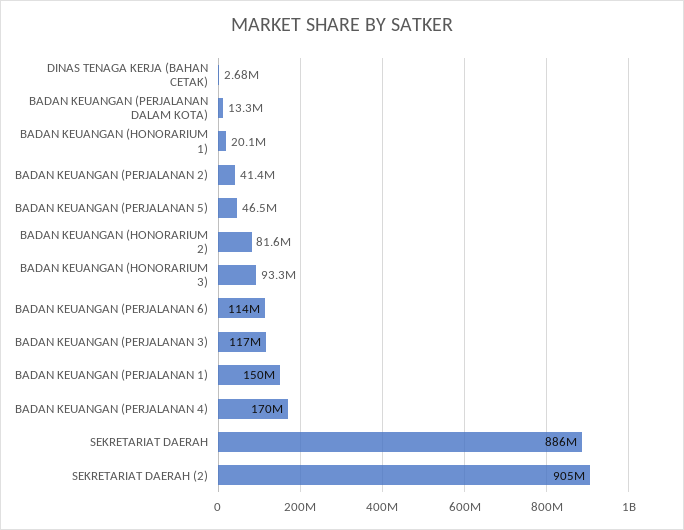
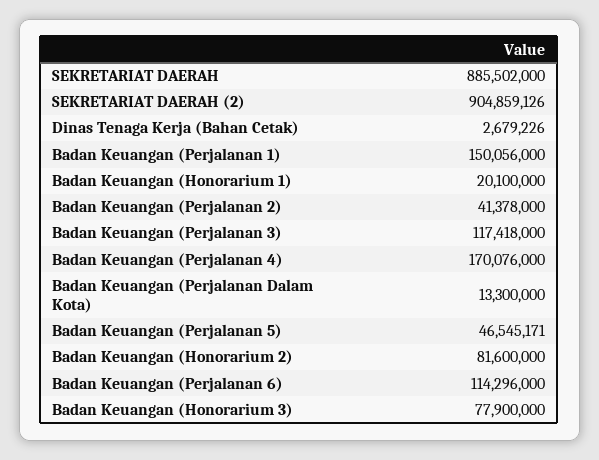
  {
    "DINAS TENAGA KERJA (BAHAN CETAK)": 2679226,
    "BADAN KEUANGAN (PERJALANAN DALAM KOTA)": 13300000,
    "BADAN KEUANGAN (HONORARIUM 1)": 20100000,
    "BADAN KEUANGAN (PERJALANAN 2)": 41378000,
    "BADAN KEUANGAN (PERJALANAN 5)": 46545171,
    "BADAN KEUANGAN (HONORARIUM 2)": 81600000,
-   "BADAN KEUANGAN (HONORARIUM 3)": 93300000,
+   "BADAN KEUANGAN (HONORARIUM 3)": 77900000,
    "BADAN KEUANGAN (PERJALANAN 6)": 114296000,
    "BADAN KEUANGAN (PERJALANAN 3)": 117418000,
    "BADAN KEUANGAN (PERJALANAN 1)": 150056000,
    "BADAN KEUANGAN (PERJALANAN 4)": 170076000,
    "SEKRETARIAT DAERAH": 885502000,
    "SEKRETARIAT DAERAH (2)": 904859126
  }

